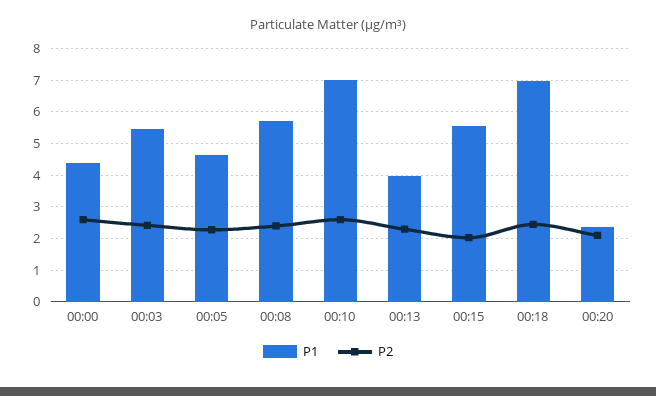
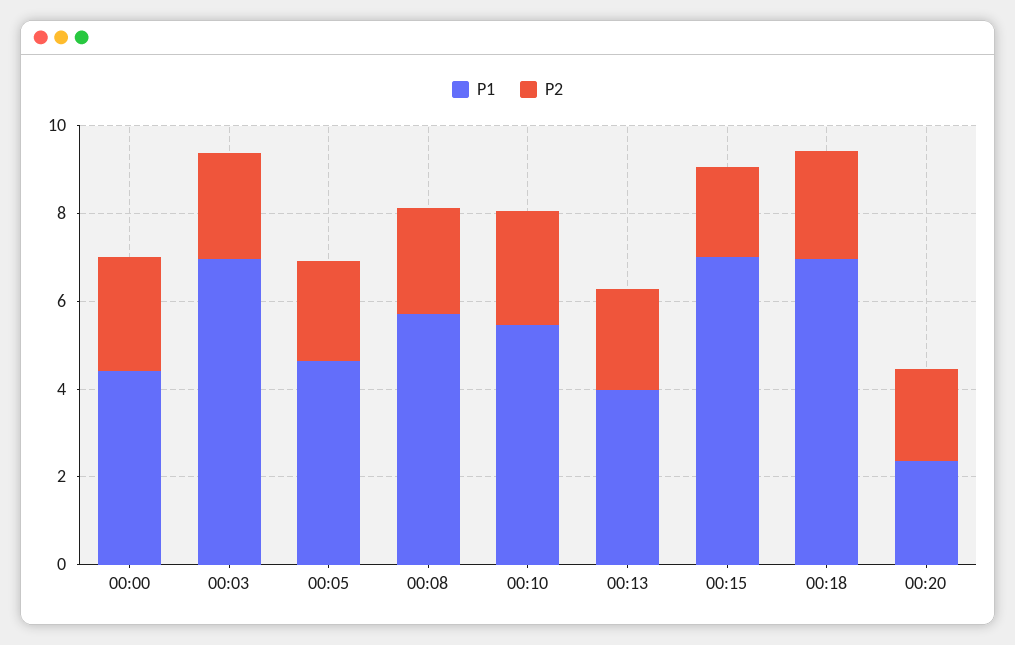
  {
    "P1": {
      "00:00": 4.4,
-     "00:03": 5.4,
+     "00:03": 7,
      "00:05": 4.6,
      "00:08": 5.8,
-     "00:10": 7,
+     "00:10": 5.5,
      "00:13": 4,
-     "00:15": 5.6,
+     "00:15": 7,
      "00:18": 7,
      "00:20": 2.4
    },
    "P2": {
      "00:00": 2.6,
      "00:03": 2.4,
      "00:05": 2.2,
      "00:08": 2.4,
      "00:10": 2.6,
      "00:13": 2.4,
      "00:15": 2,
      "00:18": 2.4,
      "00:20": 2.2
    }
  }

